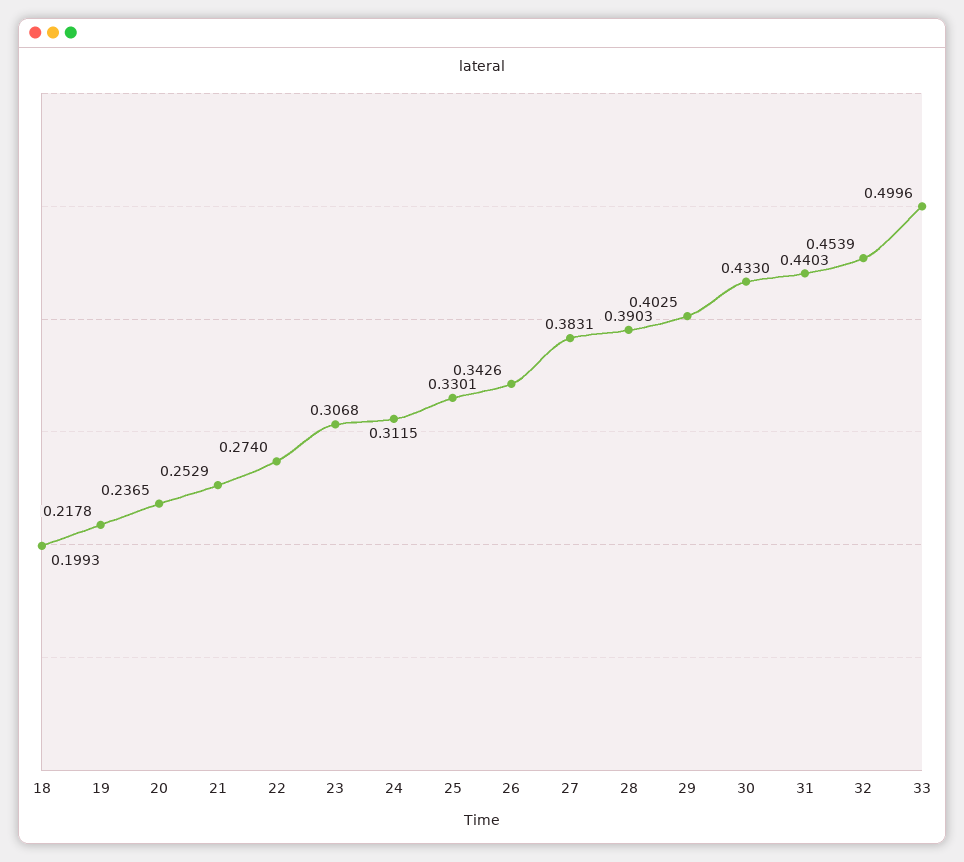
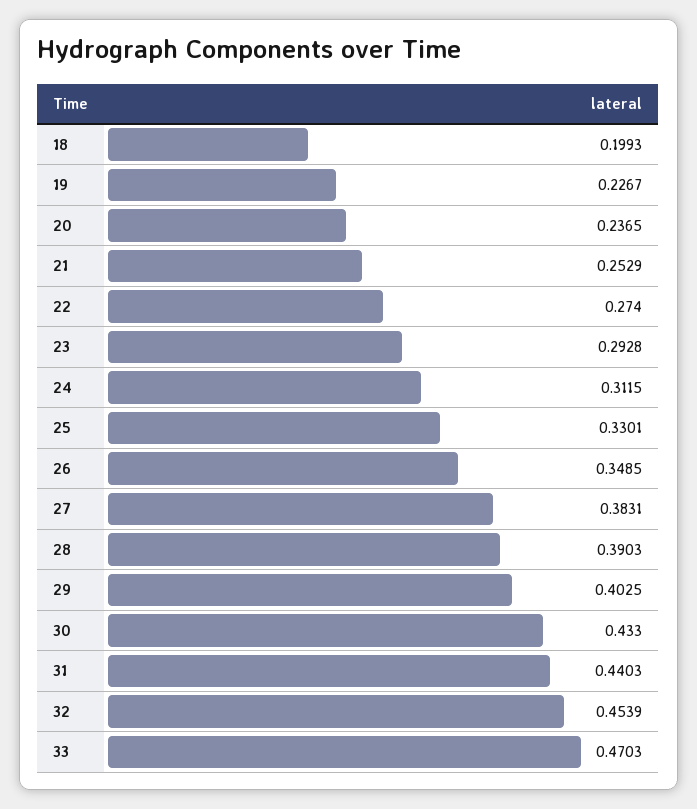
  {
    "18": 0.1993,
-   "19": 0.2178,
+   "19": 0.2267,
    "20": 0.2365,
    "21": 0.2529,
    "22": 0.274,
-   "23": 0.3068,
+   "23": 0.2928,
    "24": 0.3115,
    "25": 0.3301,
-   "26": 0.3426,
+   "26": 0.3485,
    "27": 0.3831,
    "28": 0.3903,
    "29": 0.4025,
    "30": 0.433,
    "31": 0.4403,
    "32": 0.4539,
-   "33": 0.4996
+   "33": 0.4703
  }

